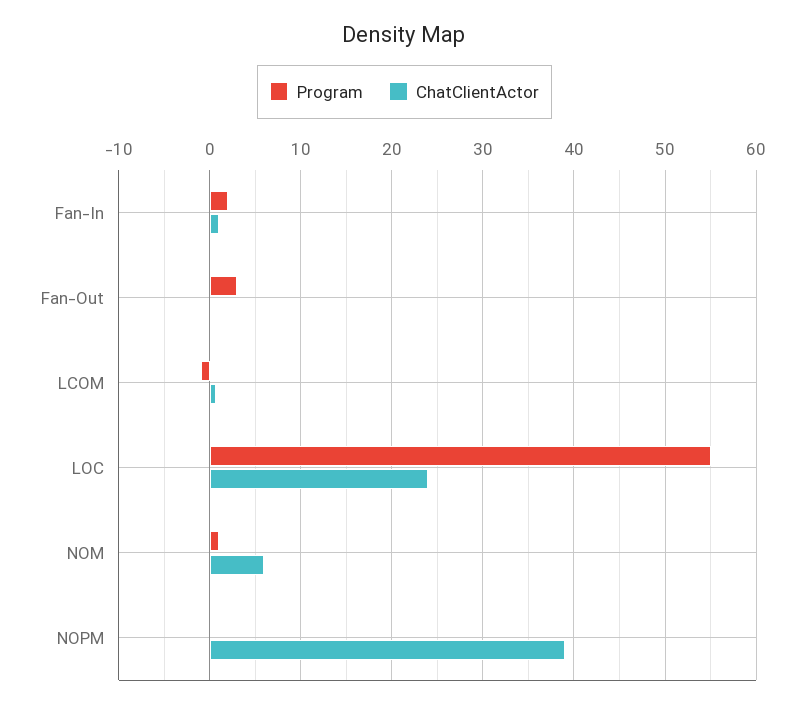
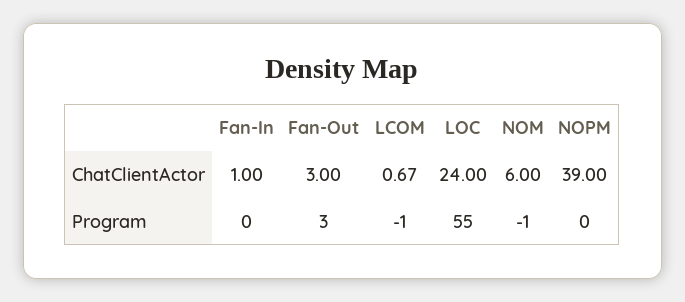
  {
    "Program": {
-     "Fan-In": 2,
+     "Fan-In": 0,
      "Fan-Out": 3,
      "LCOM": -1,
      "LOC": 55,
-     "NOM": 1,
+     "NOM": -1,
      "NOPM": 0
    },
    "ChatClientActor": {
      "Fan-In": 1,
-     "Fan-Out": 0,
+     "Fan-Out": 3,
      "LCOM": 0.67,
      "LOC": 24,
      "NOM": 6,
      "NOPM": 39
    }
  }

